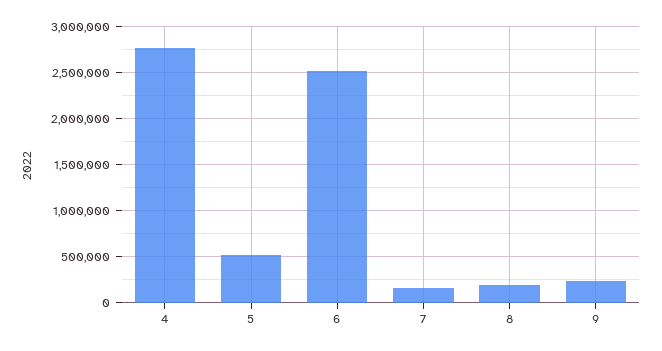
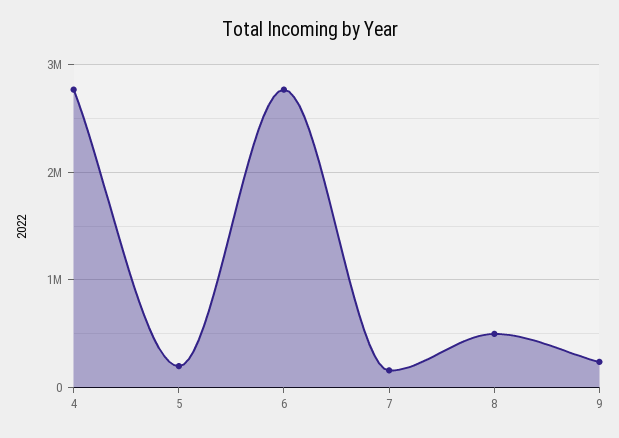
  {
    "4": 2800000,
-   "5": 500000,
+   "5": 200000,
-   "6": 2500000,
+   "6": 2800000,
    "7": 200000,
-   "8": 200000,
+   "8": 500000,
    "9": 200000
  }

